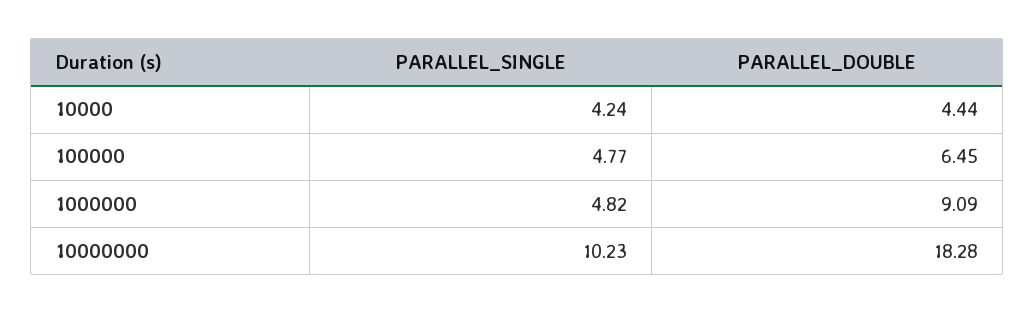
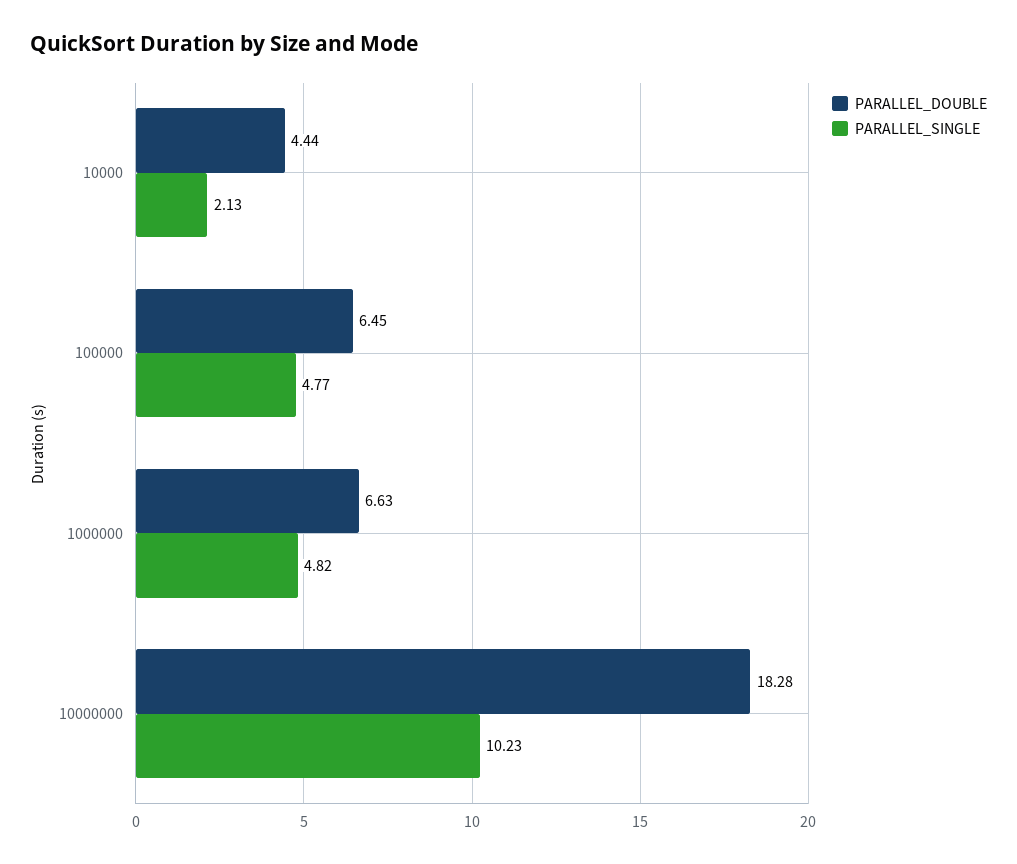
  {
    "PARALLEL_SINGLE": {
-     "10000": 4.24,
+     "10000": 2.13,
      "100000": 4.77,
      "1000000": 4.82,
      "10000000": 10.23
    },
    "PARALLEL_DOUBLE": {
      "10000": 4.44,
      "100000": 6.45,
-     "1000000": 9.09,
+     "1000000": 6.63,
      "10000000": 18.28
    }
  }

